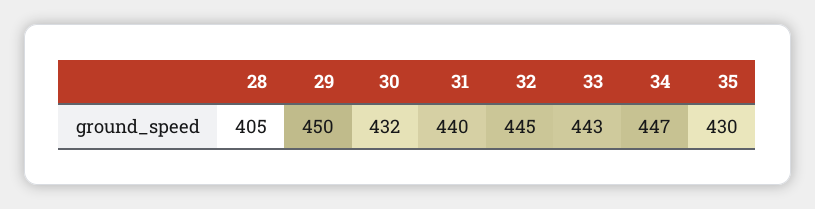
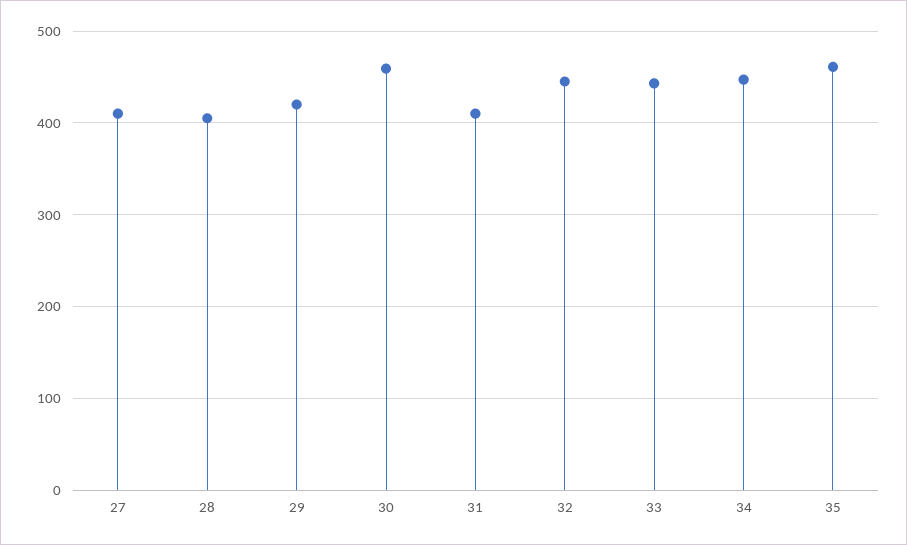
  {
    "28": 405,
-   "29": 450,
+   "29": 420,
-   "30": 432,
+   "30": 460,
-   "31": 440,
+   "31": 410,
    "32": 445,
    "33": 443,
    "34": 447,
-   "35": 430
+   "35": 460,
+   "27": 410
  }

